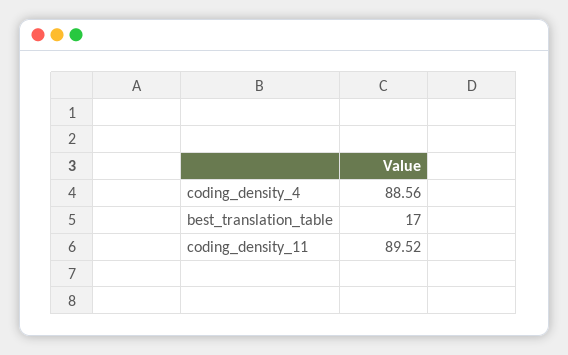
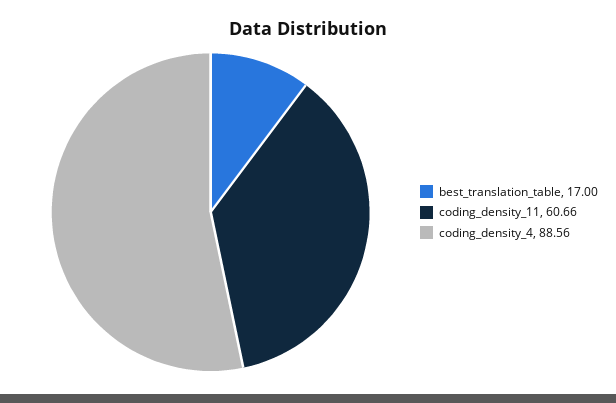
  {
    "coding_density_4": 88.56,
    "best_translation_table": 17,
-   "coding_density_11": 89.52
+   "coding_density_11": 60.66
  }

